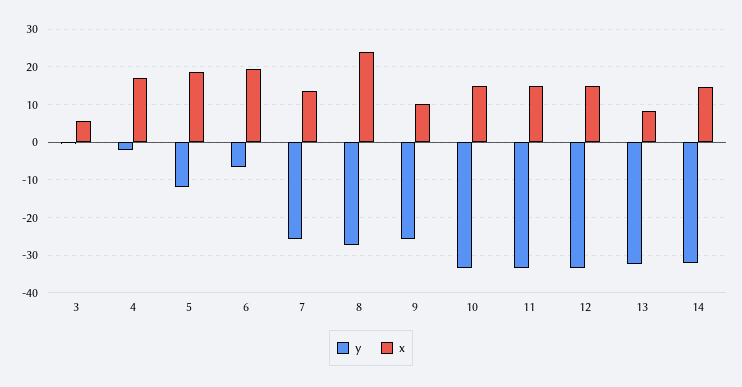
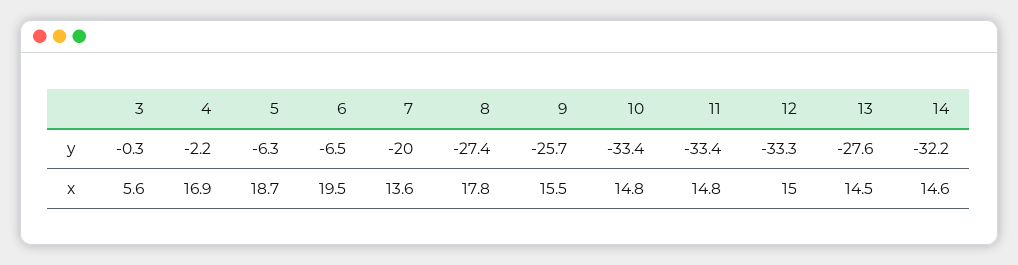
  {
    "y": {
      "3": -0.3,
      "4": -2.2,
-     "5": -12,
+     "5": -6.3,
      "6": -6.5,
-     "7": -26,
+     "7": -20,
      "8": -27.4,
      "9": -25.7,
      "10": -33.4,
      "11": -33.4,
      "12": -33.3,
-     "13": -32,
+     "13": -27.6,
      "14": -32.2
    },
    "x": {
      "3": 5.6,
      "4": 16.9,
      "5": 18.7,
      "6": 19.5,
      "7": 13.6,
-     "8": 24,
+     "8": 17.8,
-     "9": 10,
+     "9": 15.5,
      "10": 14.8,
      "11": 14.8,
      "12": 15,
-     "13": 8,
+     "13": 14.5,
      "14": 14.6
    }
  }

